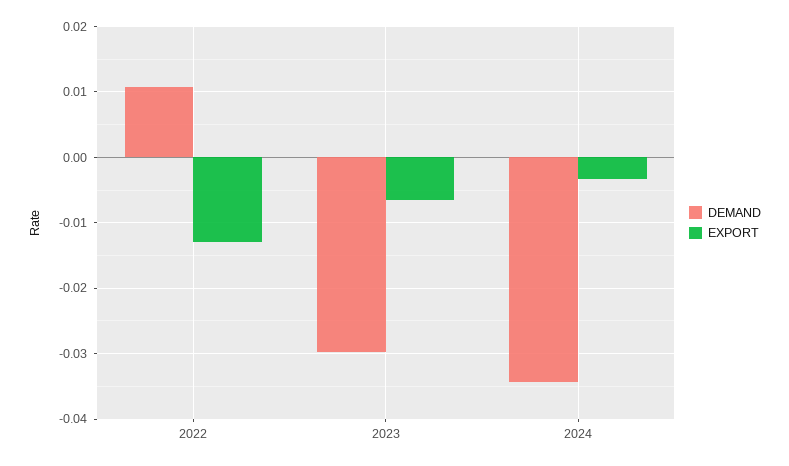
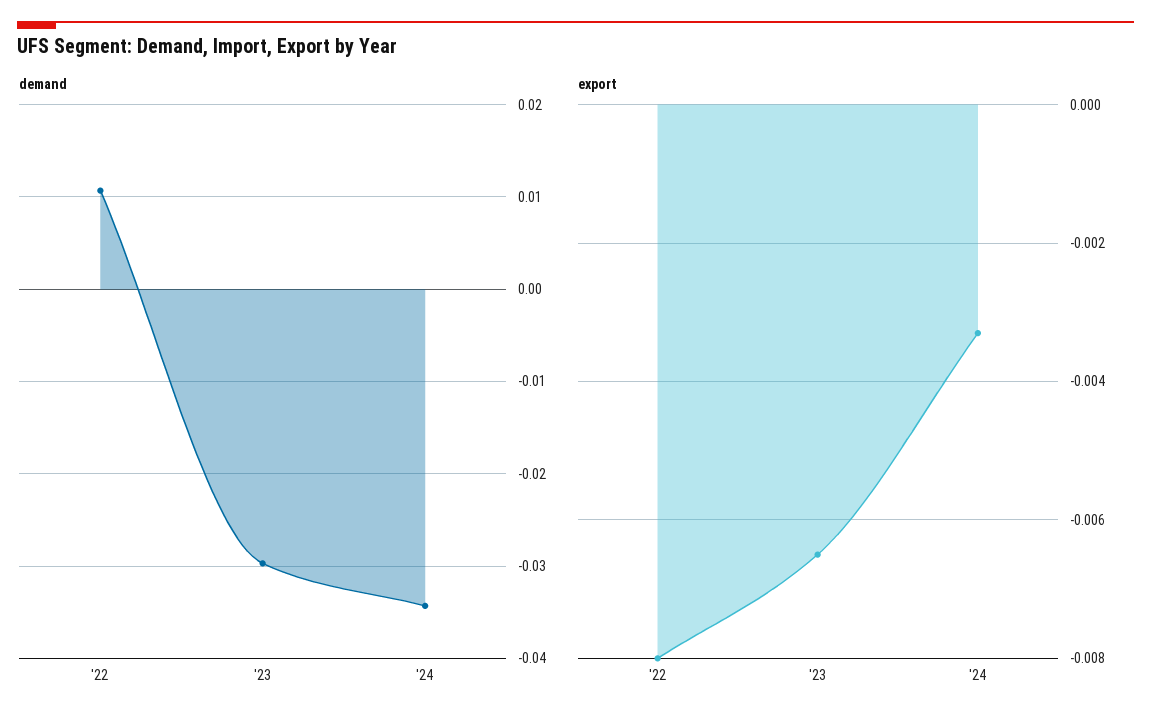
  {
    "DEMAND": {
      "2022": 0.011,
      "2023": -0.03,
      "2024": -0.034
    },
    "EXPORT": {
-     "2022": -0.013,
+     "2022": -0.008,
      "2023": -0.0065,
      "2024": -0.0035
    }
  }

